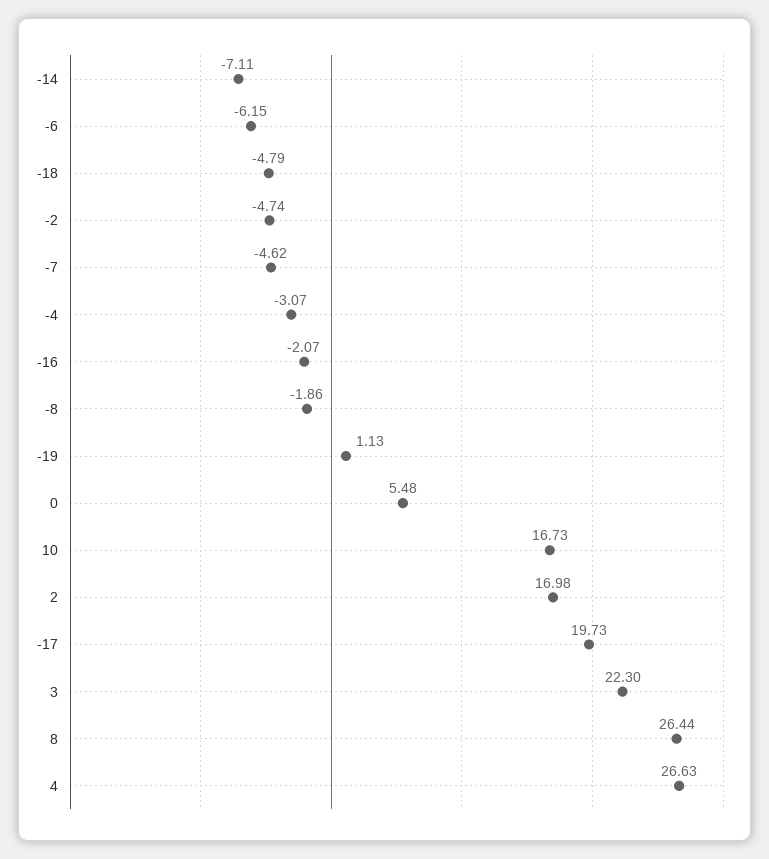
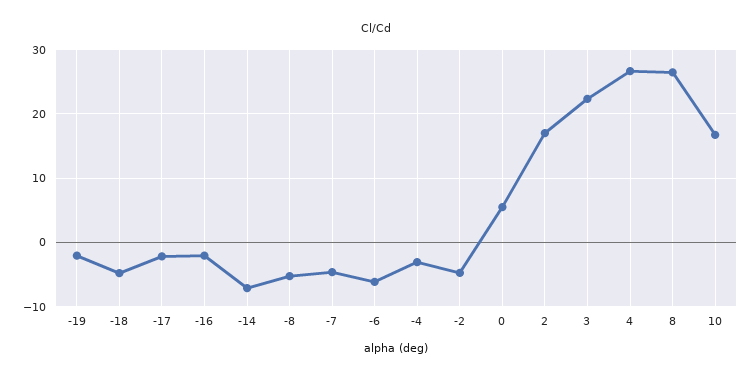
  {
    "-14": -7.11,
    "-6": -6.15,
    "-18": -4.79,
    "-2": -4.74,
    "-7": -4.62,
    "-4": -3.07,
    "-16": -2.07,
-   "-8": -1.86,
+   "-8": -5,
-   "-19": 1.13,
+   "-19": -2,
    "0": 5.48,
    "10": 16.73,
    "2": 16.98,
-   "-17": 19.73,
+   "-17": -2,
    "3": 22.3,
    "8": 26.44,
    "4": 26.63
  }

